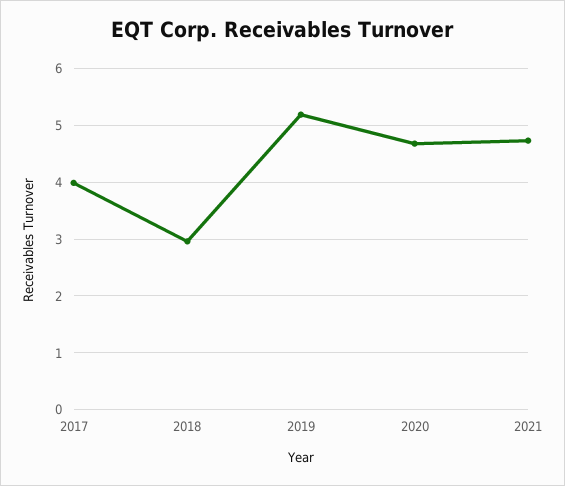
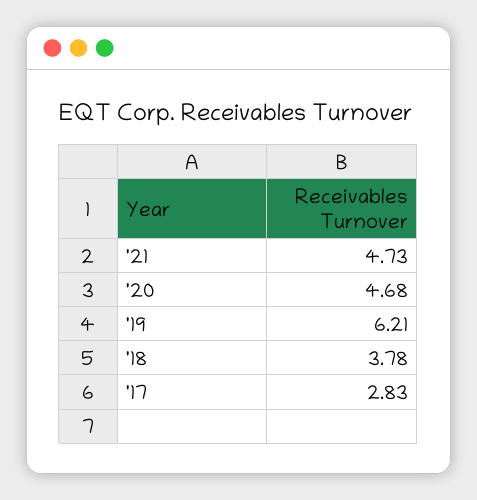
  {
-   "2017": 4,
+   "2017": 2.83,
-   "2018": 3,
+   "2018": 3.78,
-   "2019": 5.2,
+   "2019": 6.21,
    "2020": 4.68,
    "2021": 4.73
  }

